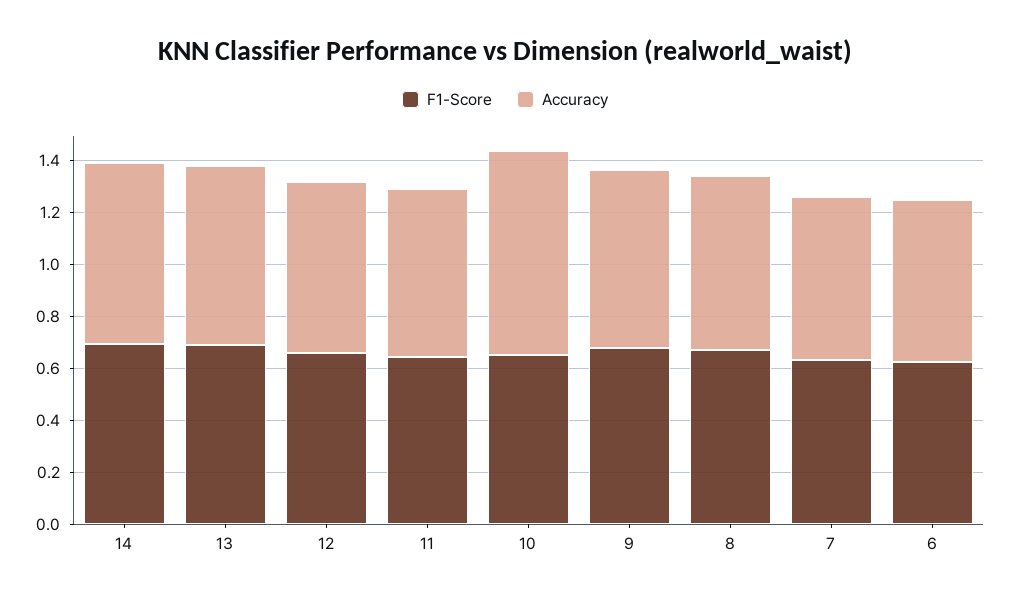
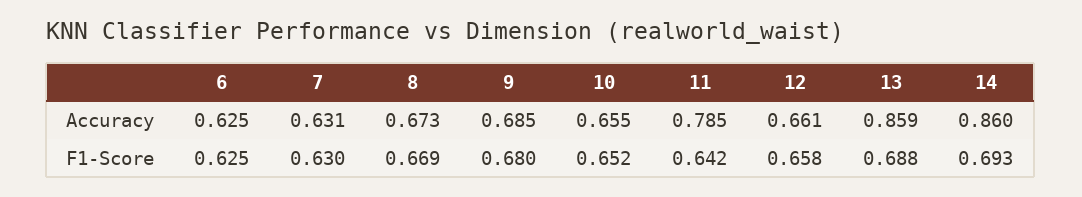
  {
    "F1-Score": {
      "14": 0.693,
      "13": 0.688,
      "12": 0.658,
      "11": 0.642,
      "10": 0.652,
      "9": 0.68,
      "8": 0.669,
      "7": 0.63,
      "6": 0.625
    },
    "Accuracy": {
-     "14": 0.7,
+     "14": 0.86,
-     "13": 0.7,
+     "13": 0.859,
      "12": 0.661,
-     "11": 0.65,
+     "11": 0.785,
-     "10": 0.8,
+     "10": 0.655,
      "9": 0.685,
      "8": 0.673,
      "7": 0.631,
      "6": 0.625
    }
  }

